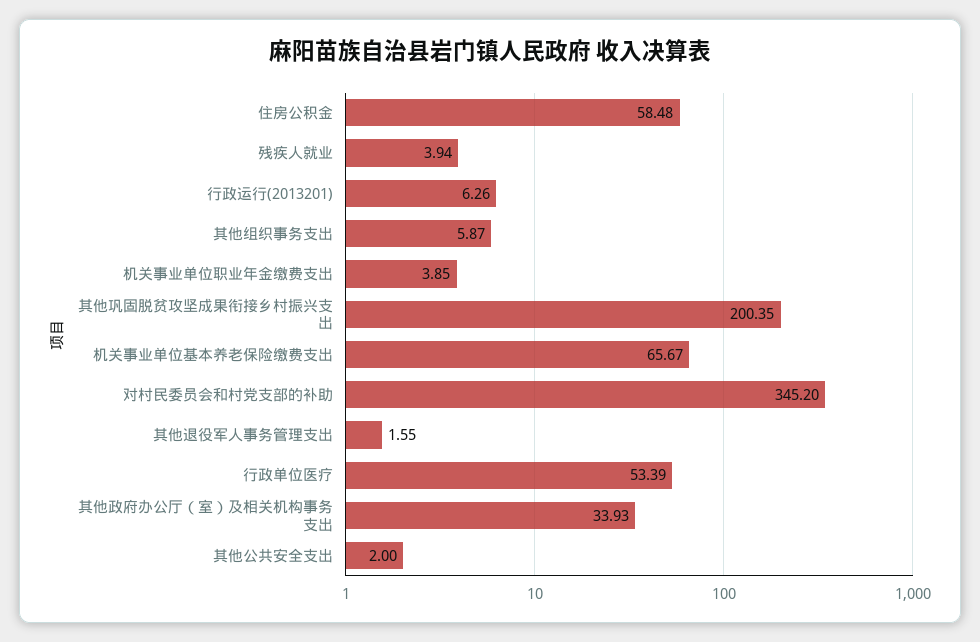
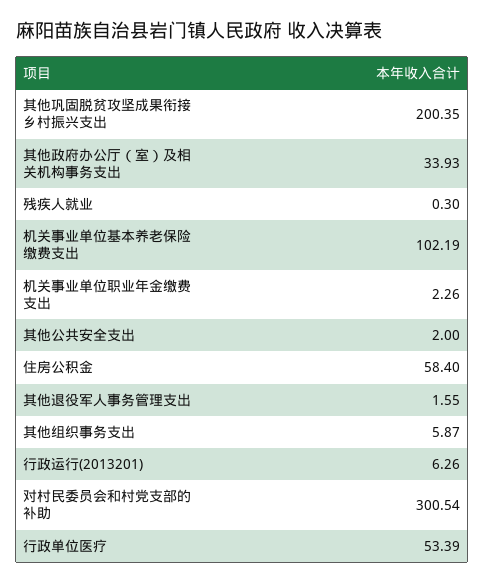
  {
-   "住房公积金": 58.48,
+   "住房公积金": 58.4,
-   "残疾人就业": 3.94,
+   "残疾人就业": 0.3,
    "行政运行(2013201)": 6.26,
    "其他组织事务支出": 5.87,
-   "机关事业单位职业年金缴费支出": 3.85,
+   "机关事业单位职业年金缴费支出": 2.26,
    "其他巩固脱贫攻坚成果衔接乡村振兴支出": 200.35,
-   "机关事业单位基本养老保险缴费支出": 65.67,
+   "机关事业单位基本养老保险缴费支出": 102.19,
-   "对村民委员会和村党支部的补助": 345.2,
+   "对村民委员会和村党支部的补助": 300.54,
    "其他退役军人事务管理支出": 1.55,
    "行政单位医疗": 53.39,
    "其他政府办公厅（室）及相关机构事务支出": 33.93,
    "其他公共安全支出": 2
  }

